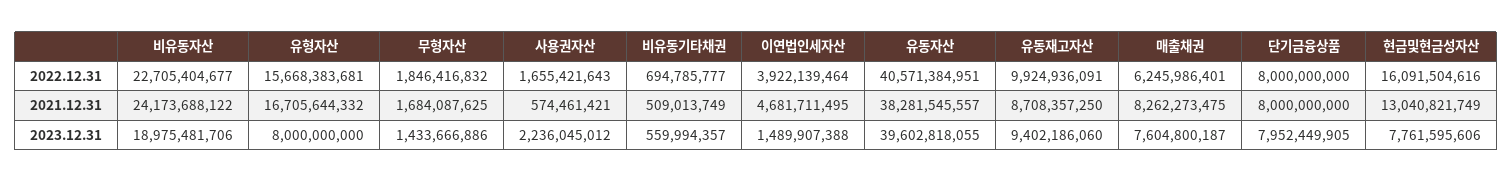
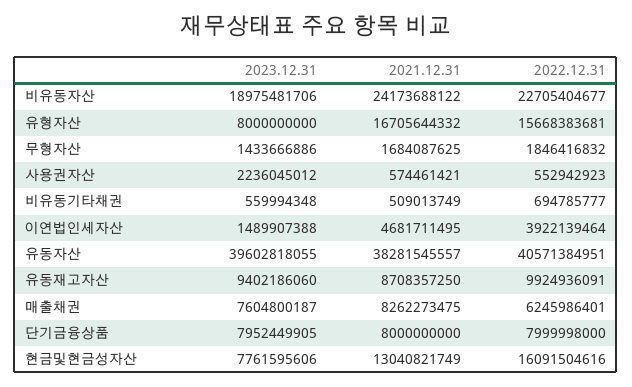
  {
    "비유동자산": {
      "2022.12.31": 22705404677,
      "2021.12.31": 24173688122,
      "2023.12.31": 18975481706
    },
    "유형자산": {
      "2022.12.31": 15668383681,
      "2021.12.31": 16705644332,
      "2023.12.31": 8000000000
    },
    "무형자산": {
      "2022.12.31": 1846416832,
      "2021.12.31": 1684087625,
      "2023.12.31": 1433666886
    },
    "사용권자산": {
-     "2022.12.31": 1655421643,
+     "2022.12.31": 552942923,
      "2021.12.31": 574461421,
      "2023.12.31": 2236045012
    },
    "비유동기타채권": {
      "2022.12.31": 694785777,
      "2021.12.31": 509013749,
-     "2023.12.31": 559994357
+     "2023.12.31": 559994348
    },
    "이연법인세자산": {
      "2022.12.31": 3922139464,
      "2021.12.31": 4681711495,
      "2023.12.31": 1489907388
    },
    "유동자산": {
      "2022.12.31": 40571384951,
      "2021.12.31": 38281545557,
      "2023.12.31": 39602818055
    },
    "유동재고자산": {
      "2022.12.31": 9924936091,
      "2021.12.31": 8708357250,
      "2023.12.31": 9402186060
    },
    "매출채권": {
      "2022.12.31": 6245986401,
      "2021.12.31": 8262273475,
      "2023.12.31": 7604800187
    },
    "단기금융상품": {
-     "2022.12.31": 8000000000,
+     "2022.12.31": 7999998000,
      "2021.12.31": 8000000000,
      "2023.12.31": 7952449905
    },
    "현금및현금성자산": {
      "2022.12.31": 16091504616,
      "2021.12.31": 13040821749,
      "2023.12.31": 7761595606
    }
  }

